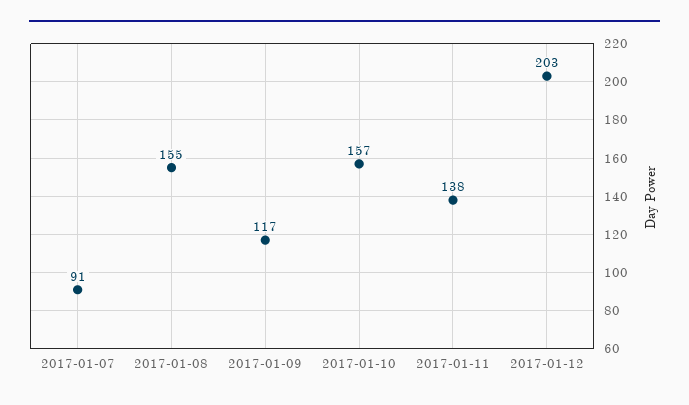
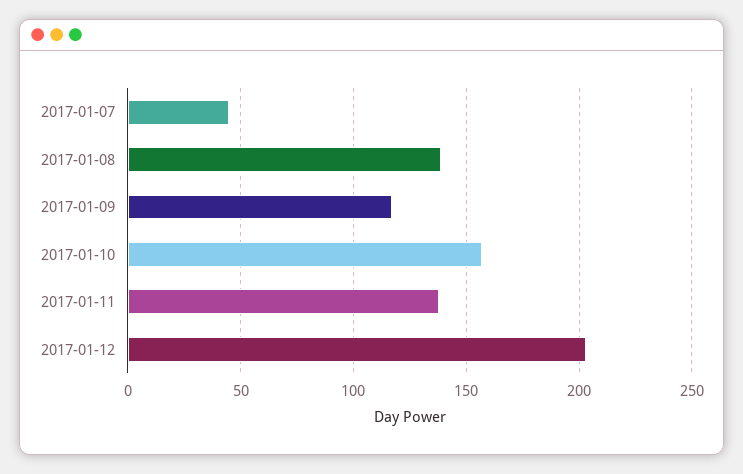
  {
-   "2017-01-07": 91,
+   "2017-01-07": 45,
-   "2017-01-08": 155,
+   "2017-01-08": 140,
    "2017-01-09": 117,
    "2017-01-10": 157,
    "2017-01-11": 138,
    "2017-01-12": 203
  }

